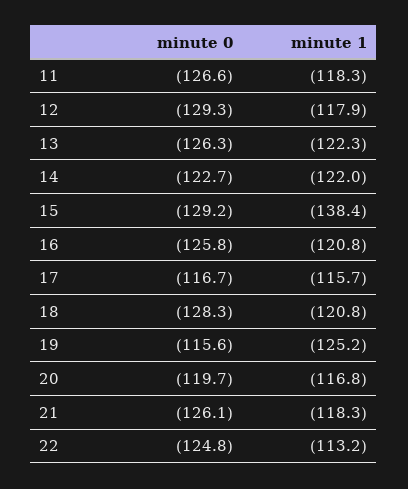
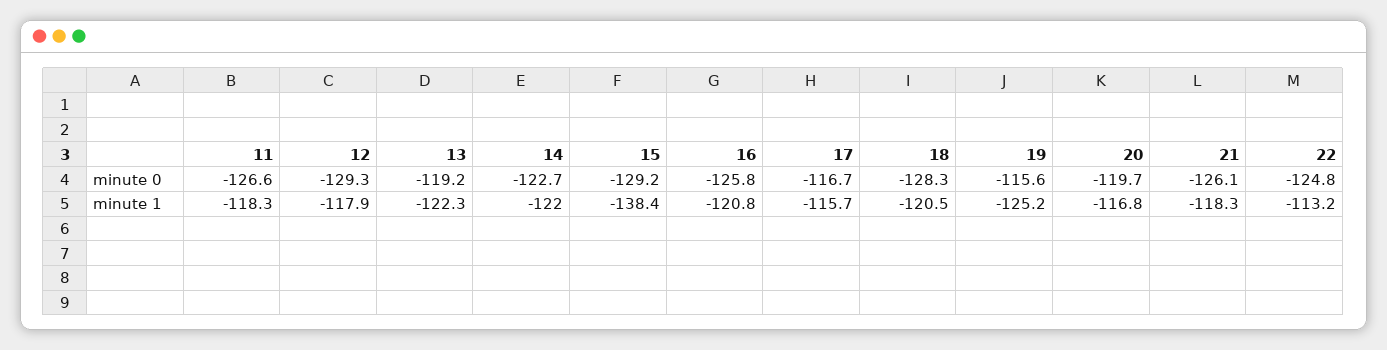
  {
    "minute 0": {
      "11": -126.6,
      "12": -129.3,
-     "13": -126.3,
+     "13": -119.2,
      "14": -122.7,
      "15": -129.2,
      "16": -125.8,
      "17": -116.7,
      "18": -128.3,
      "19": -115.6,
      "20": -119.7,
      "21": -126.1,
      "22": -124.8
    },
    "minute 1": {
      "11": -118.3,
      "12": -117.9,
      "13": -122.3,
      "14": -122,
      "15": -138.4,
      "16": -120.8,
      "17": -115.7,
-     "18": -120.8,
+     "18": -120.5,
      "19": -125.2,
      "20": -116.8,
      "21": -118.3,
      "22": -113.2
    }
  }

